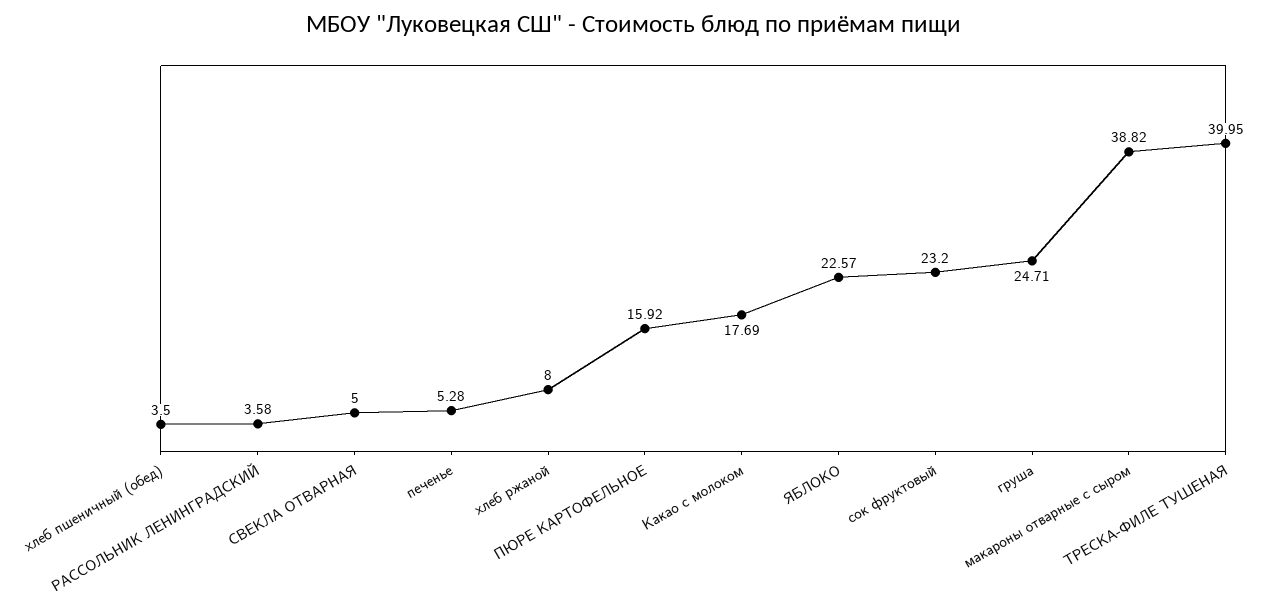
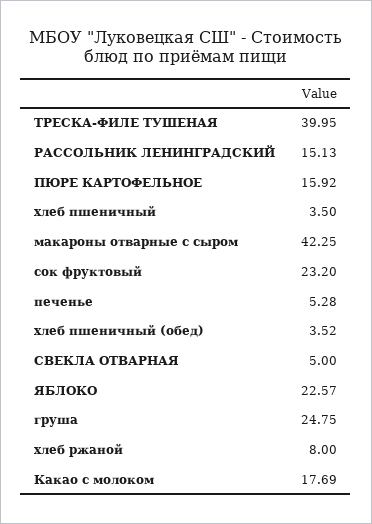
  {
-   "хлеб пшеничный (обед)": 3.5,
+   "хлеб пшеничный (обед)": 3.52,
-   "РАССОЛЬНИК ЛЕНИНГРАДСКИЙ": 3.58,
+   "РАССОЛЬНИК ЛЕНИНГРАДСКИЙ": 15.13,
    "СВЕКЛА ОТВАРНАЯ": 5,
    "печенье": 5.28,
    "хлеб ржаной": 8,
    "ПЮРЕ КАРТОФЕЛЬНОЕ": 15.92,
    "Какао с молоком": 17.69,
    "ЯБЛОКО": 22.57,
    "сок фруктовый": 23.2,
-   "груша": 24.71,
+   "груша": 24.75,
-   "макароны отварные с сыром": 38.82,
+   "макароны отварные с сыром": 42.25,
-   "ТРЕСКА-ФИЛЕ ТУШЕНАЯ": 39.95
+   "ТРЕСКА-ФИЛЕ ТУШЕНАЯ": 39.95,
+   "хлеб пшеничный": 3.5
  }

